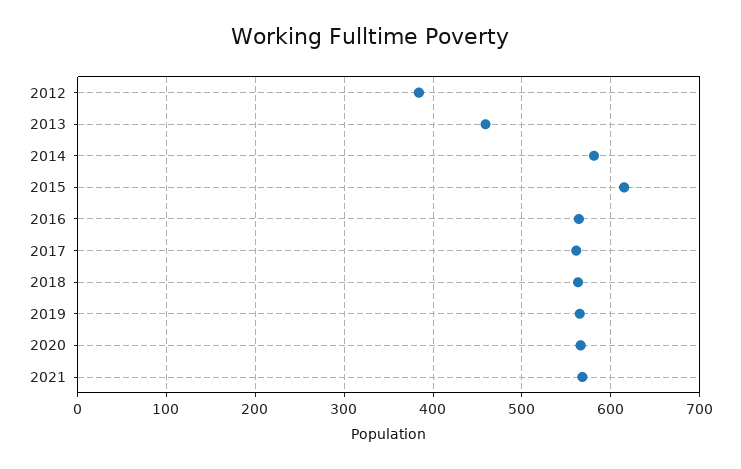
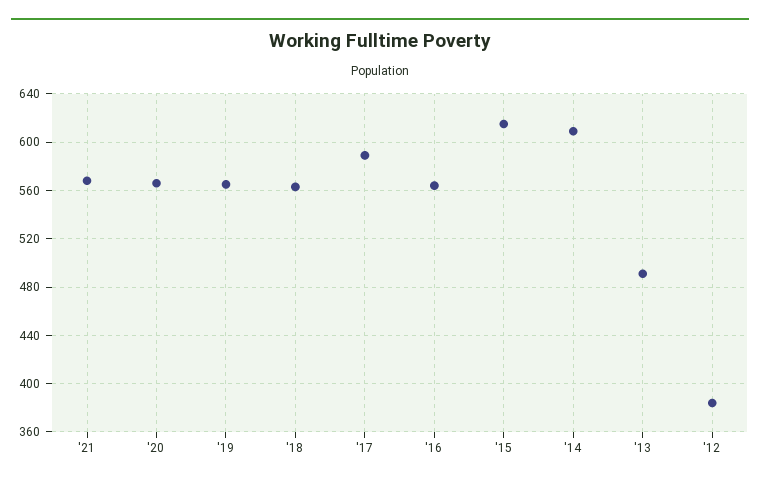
  {
    "2012": 385,
-   "2013": 460,
+   "2013": 490,
-   "2014": 580,
+   "2014": 610,
    "2015": 615,
    "2016": 565,
-   "2017": 560,
+   "2017": 590,
    "2018": 565,
    "2019": 565,
    "2020": 565,
    "2021": 570
  }

